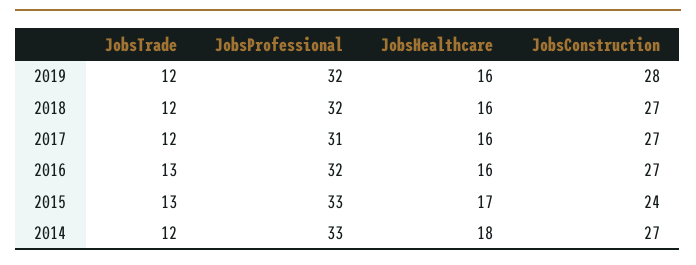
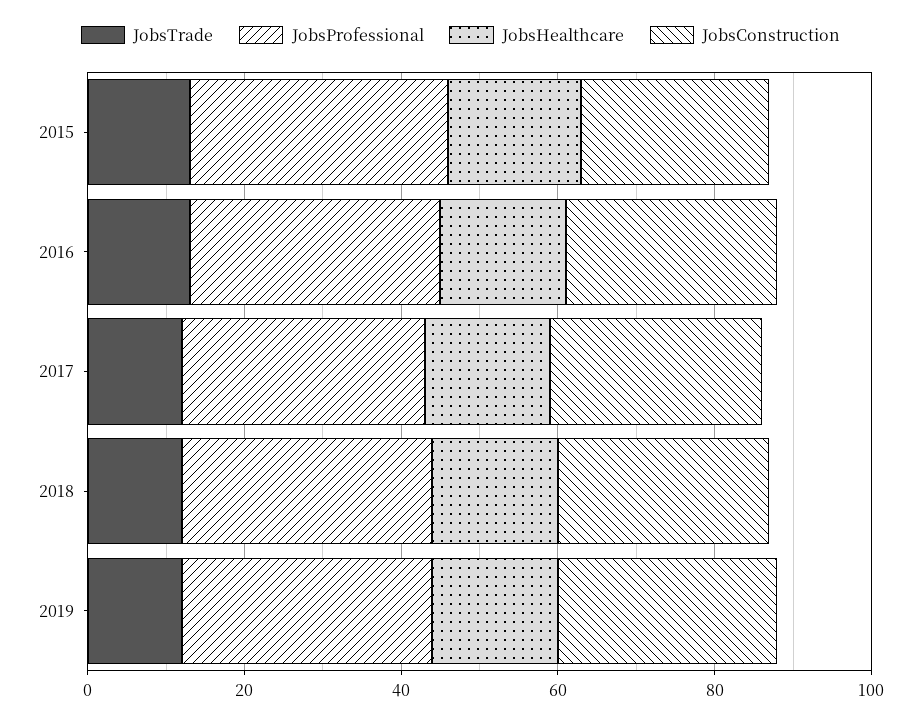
  {
    "JobsTrade": {
      "2019": 12,
      "2018": 12,
      "2017": 12,
      "2016": 13,
-     "2015": 13,
+     "2015": 13
-     "2014": 12
    },
    "JobsProfessional": {
      "2019": 32,
      "2018": 32,
      "2017": 31,
      "2016": 32,
-     "2015": 33,
+     "2015": 33
-     "2014": 33
    },
    "JobsHealthcare": {
      "2019": 16,
      "2018": 16,
      "2017": 16,
      "2016": 16,
-     "2015": 17,
+     "2015": 17
-     "2014": 18
    },
    "JobsConstruction": {
      "2019": 28,
      "2018": 27,
      "2017": 27,
      "2016": 27,
-     "2015": 24,
+     "2015": 24
-     "2014": 27
    }
  }

